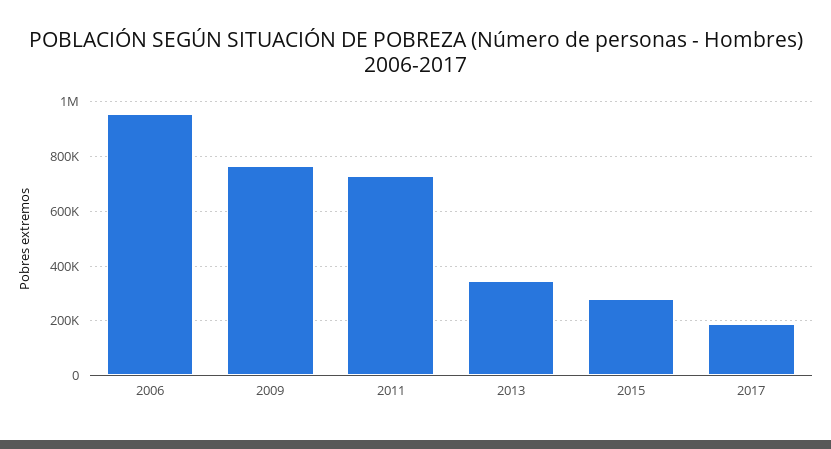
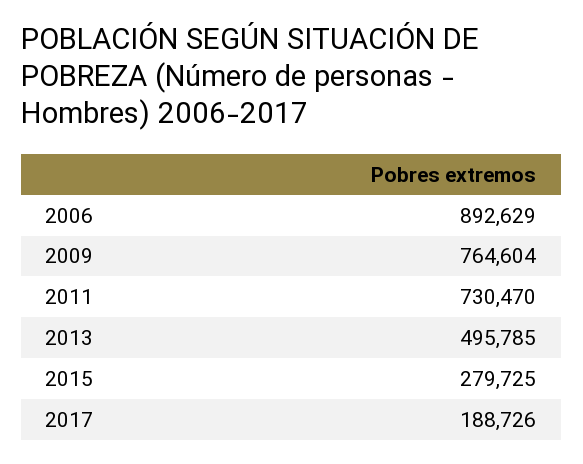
  {
-   "2006": 950000,
+   "2006": 892629,
    "2009": 764604,
    "2011": 730470,
-   "2013": 350000,
+   "2013": 495785,
    "2015": 279725,
    "2017": 188726
  }

